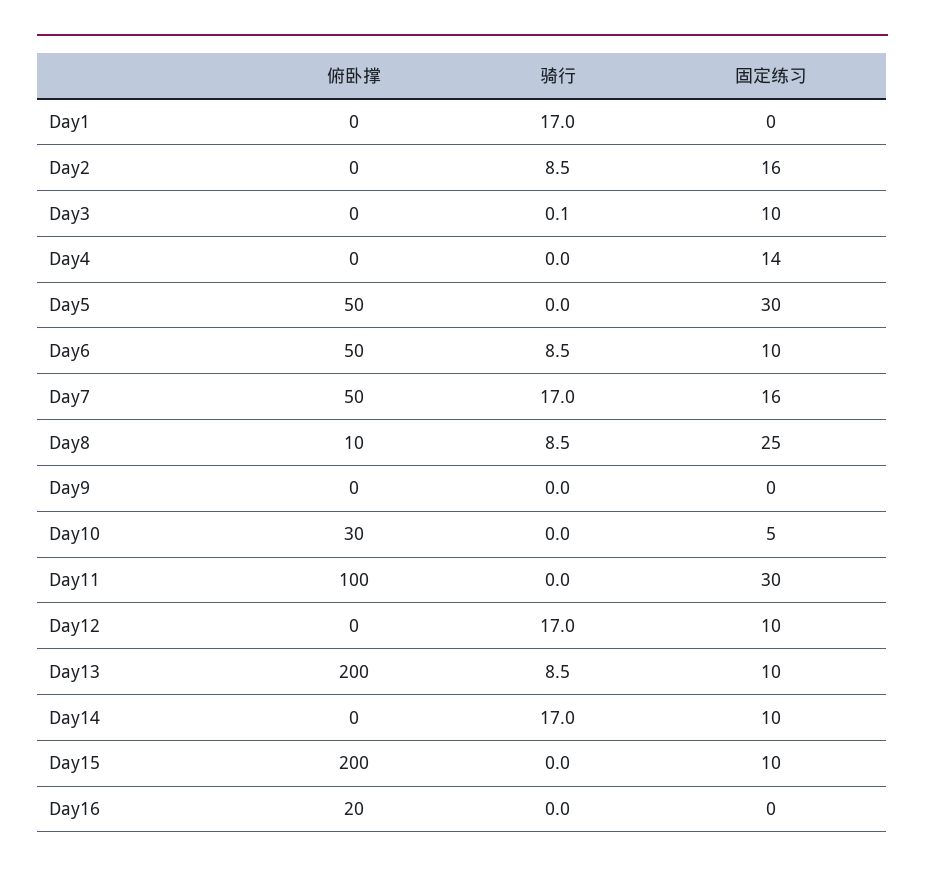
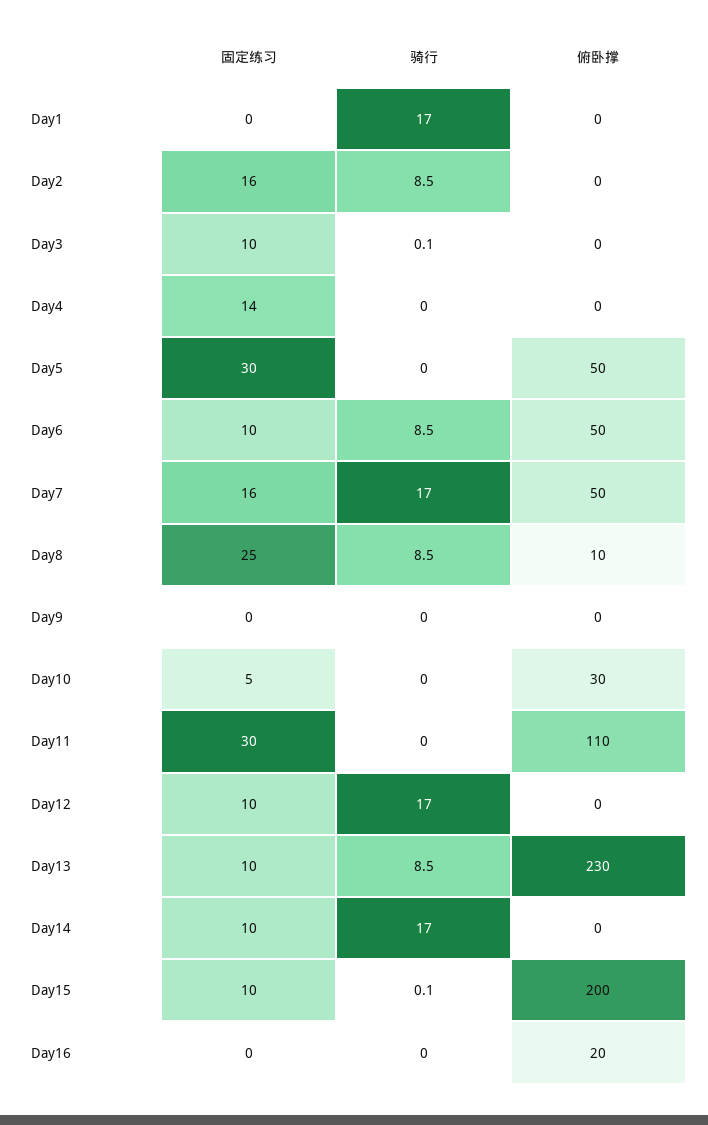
  {
    "俯卧撑": {
      "Day1": 0,
      "Day2": 0,
      "Day3": 0,
      "Day4": 0,
      "Day5": 50,
      "Day6": 50,
      "Day7": 50,
      "Day8": 10,
      "Day9": 0,
      "Day10": 30,
-     "Day11": 100,
+     "Day11": 110,
      "Day12": 0,
-     "Day13": 200,
+     "Day13": 230,
      "Day14": 0,
      "Day15": 200,
      "Day16": 20
    },
    "骑行": {
      "Day1": 17,
      "Day2": 8.5,
      "Day3": 0.1,
      "Day4": 0,
      "Day5": 0,
      "Day6": 8.5,
      "Day7": 17,
      "Day8": 8.5,
      "Day9": 0,
      "Day10": 0,
      "Day11": 0,
      "Day12": 17,
      "Day13": 8.5,
      "Day14": 17,
-     "Day15": 0,
+     "Day15": 0.1,
      "Day16": 0
    },
    "固定练习": {
      "Day1": 0,
      "Day2": 16,
      "Day3": 10,
      "Day4": 14,
      "Day5": 30,
      "Day6": 10,
      "Day7": 16,
      "Day8": 25,
      "Day9": 0,
      "Day10": 5,
      "Day11": 30,
      "Day12": 10,
      "Day13": 10,
      "Day14": 10,
      "Day15": 10,
      "Day16": 0
    }
  }

